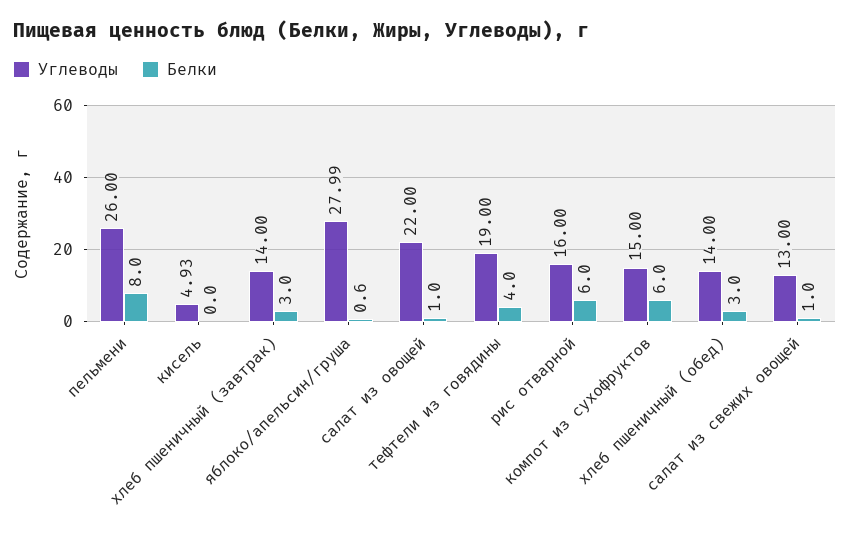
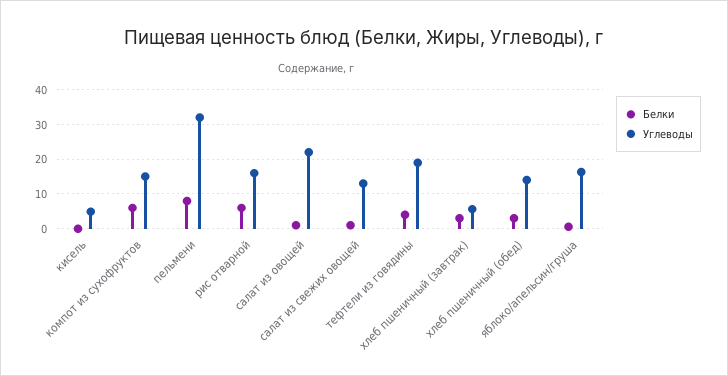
  {
    "Углеводы": {
-     "пельмени": 26,
+     "пельмени": 32,
      "кисель": 4.93,
-     "хлеб пшеничный (завтрак)": 14,
+     "хлеб пшеничный (завтрак)": 6,
-     "яблоко/апельсин/груша": 27.99,
+     "яблоко/апельсин/груша": 16,
      "салат из овощей": 22,
      "тефтели из говядины": 19,
      "рис отварной": 16,
      "компот из сухофруктов": 15,
      "хлеб пшеничный (обед)": 14,
      "салат из свежих овощей": 13
    },
    "Белки": {
      "пельмени": 8,
      "кисель": 0,
      "хлеб пшеничный (завтрак)": 3,
      "яблоко/апельсин/груша": 0.6,
      "салат из овощей": 1,
      "тефтели из говядины": 4,
      "рис отварной": 6,
      "компот из сухофруктов": 6,
      "хлеб пшеничный (обед)": 3,
      "салат из свежих овощей": 1
    }
  }

